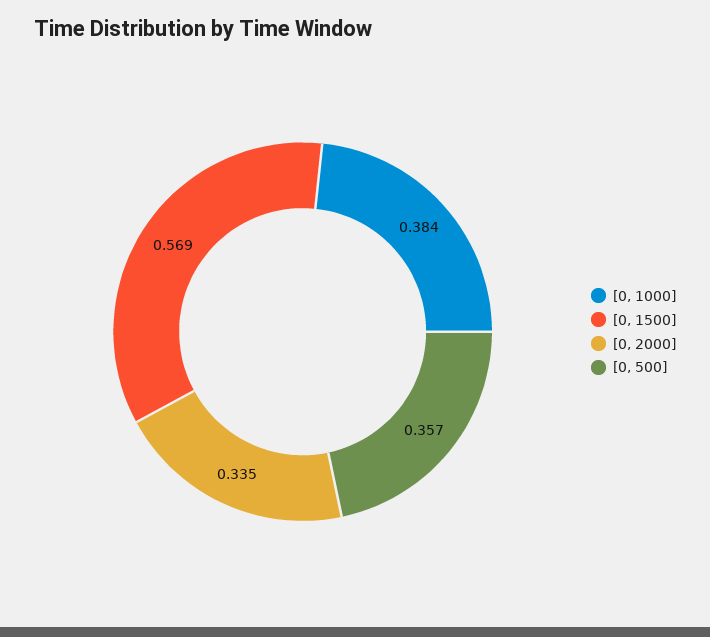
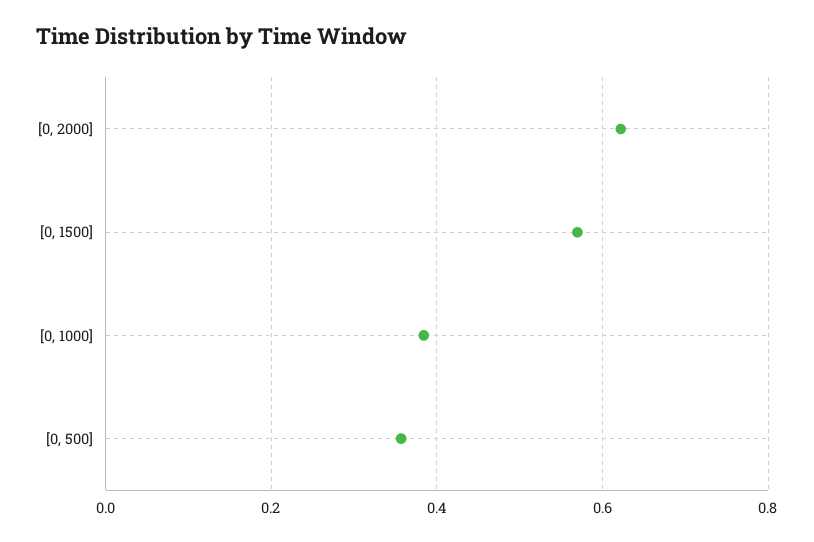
  {
    "[0, 1000]": 0.384,
    "[0, 1500]": 0.569,
-   "[0, 2000]": 0.335,
+   "[0, 2000]": 0.62,
    "[0, 500]": 0.357
  }

